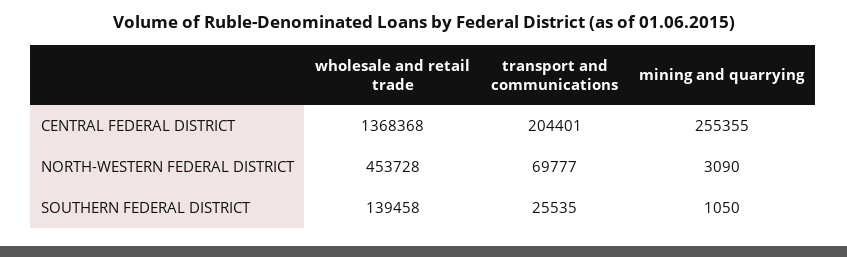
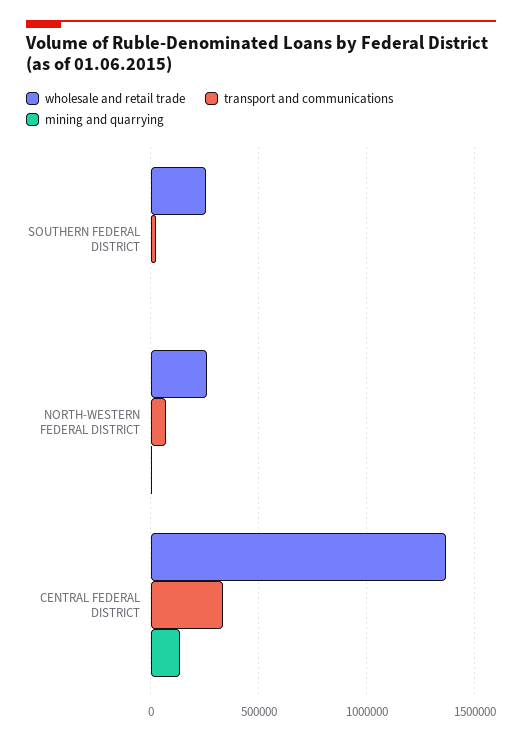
  {
    "wholesale and retail trade": {
      "CENTRAL FEDERAL DISTRICT": 1368368,
-     "NORTH-WESTERN FEDERAL DISTRICT": 453728,
+     "NORTH-WESTERN FEDERAL DISTRICT": 250000,
-     "SOUTHERN FEDERAL DISTRICT": 139458
+     "SOUTHERN FEDERAL DISTRICT": 250000
    },
    "transport and communications": {
-     "CENTRAL FEDERAL DISTRICT": 204401,
+     "CENTRAL FEDERAL DISTRICT": 350000,
      "NORTH-WESTERN FEDERAL DISTRICT": 69777,
      "SOUTHERN FEDERAL DISTRICT": 25535
    },
    "mining and quarrying": {
-     "CENTRAL FEDERAL DISTRICT": 255355,
+     "CENTRAL FEDERAL DISTRICT": 150000,
      "NORTH-WESTERN FEDERAL DISTRICT": 3090,
      "SOUTHERN FEDERAL DISTRICT": 1050
    }
  }

